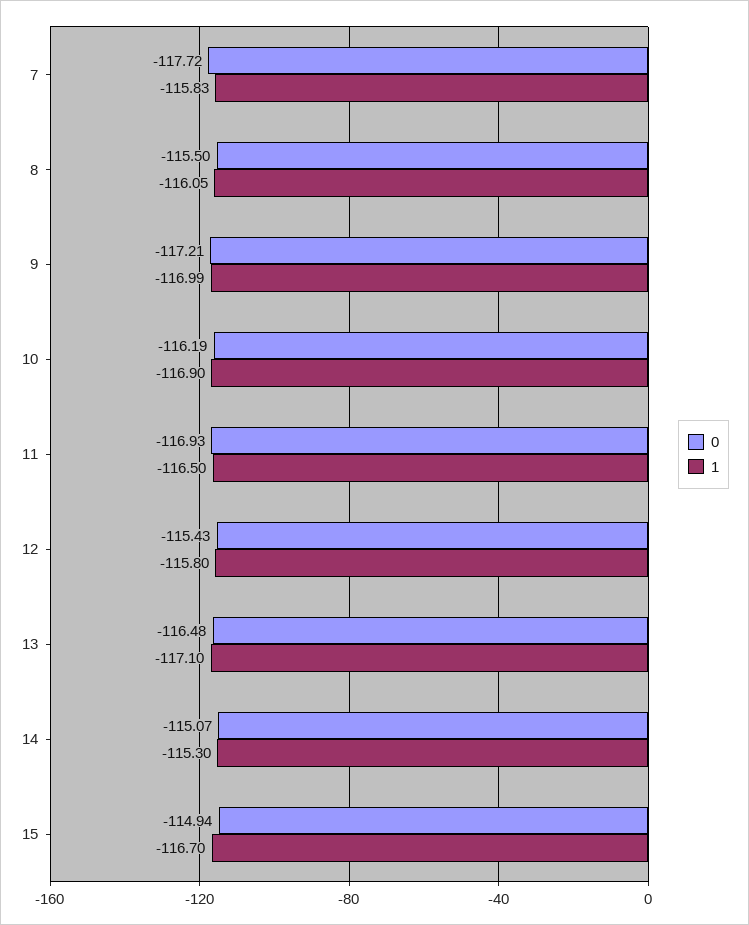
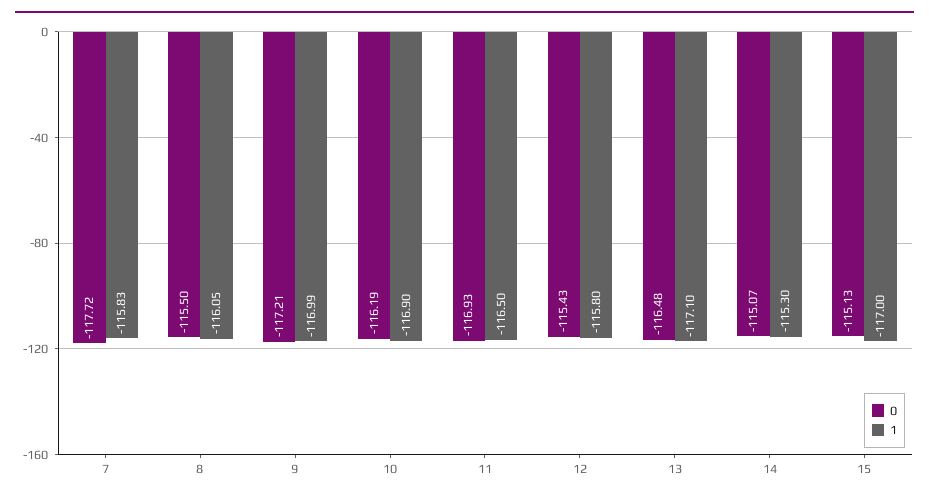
  {
    "0": {
      "7": -117.72,
      "8": -115.5,
      "9": -117.21,
      "10": -116.19,
      "11": -116.93,
      "12": -115.43,
      "13": -116.48,
      "14": -115.07,
-     "15": -114.94
+     "15": -115.13
    },
    "1": {
      "7": -115.83,
      "8": -116.05,
      "9": -116.99,
      "10": -116.9,
      "11": -116.5,
      "12": -115.8,
      "13": -117.1,
      "14": -115.3,
-     "15": -116.7
+     "15": -117
    }
  }

